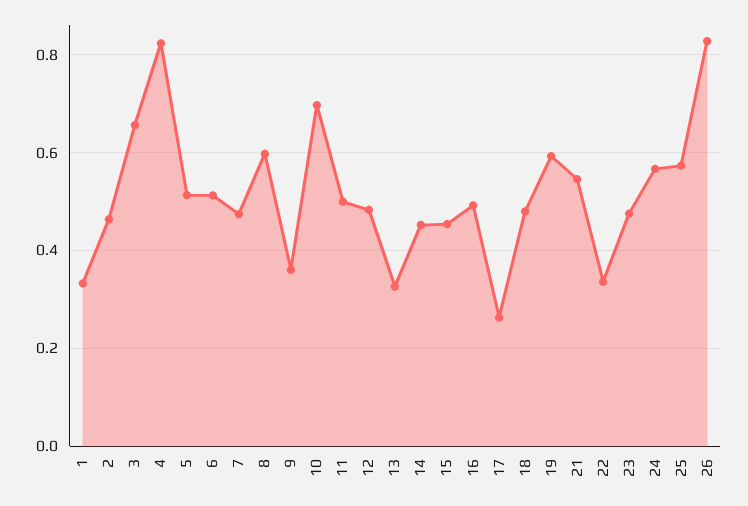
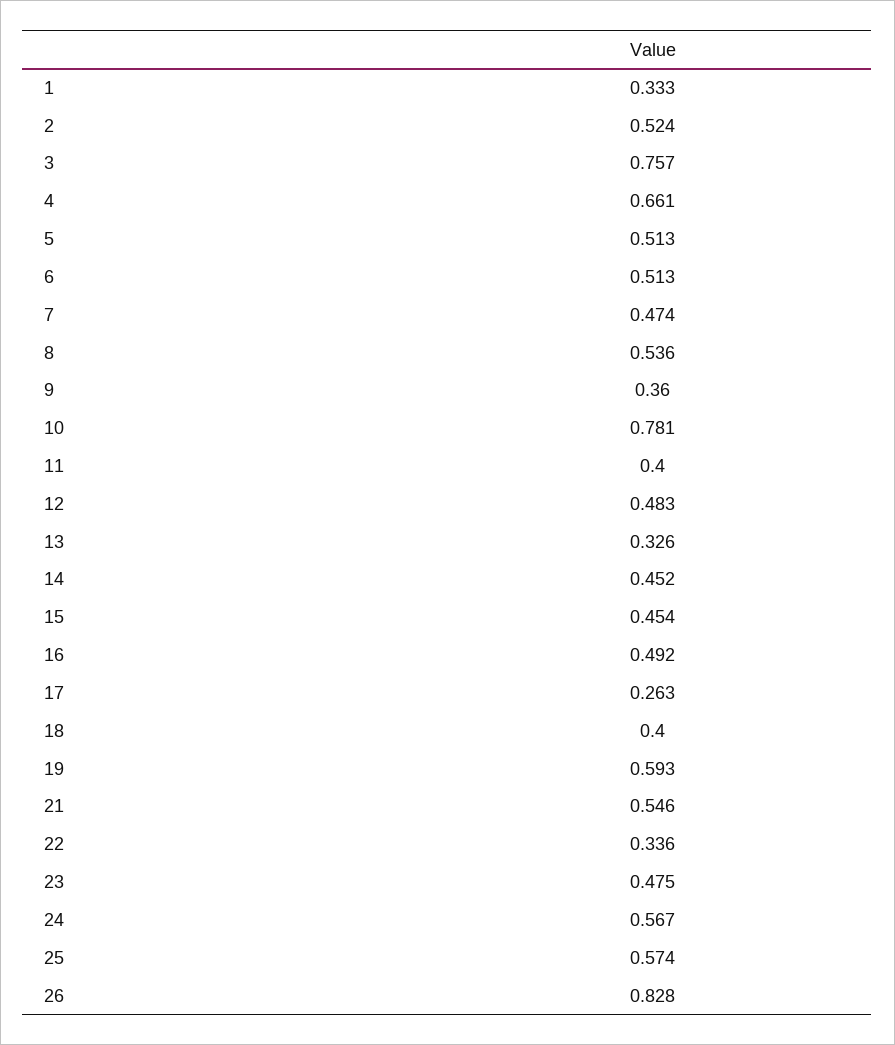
  {
    "1": 0.333,
-   "2": 0.46,
+   "2": 0.524,
-   "3": 0.66,
+   "3": 0.757,
-   "4": 0.82,
+   "4": 0.661,
    "5": 0.513,
    "6": 0.513,
    "7": 0.474,
-   "8": 0.6,
+   "8": 0.536,
    "9": 0.36,
-   "10": 0.7,
+   "10": 0.781,
-   "11": 0.5,
+   "11": 0.4,
    "12": 0.483,
    "13": 0.326,
    "14": 0.452,
    "15": 0.454,
    "16": 0.492,
    "17": 0.263,
-   "18": 0.48,
+   "18": 0.4,
    "19": 0.593,
    "21": 0.546,
    "22": 0.336,
    "23": 0.475,
    "24": 0.567,
    "25": 0.574,
    "26": 0.828
  }

